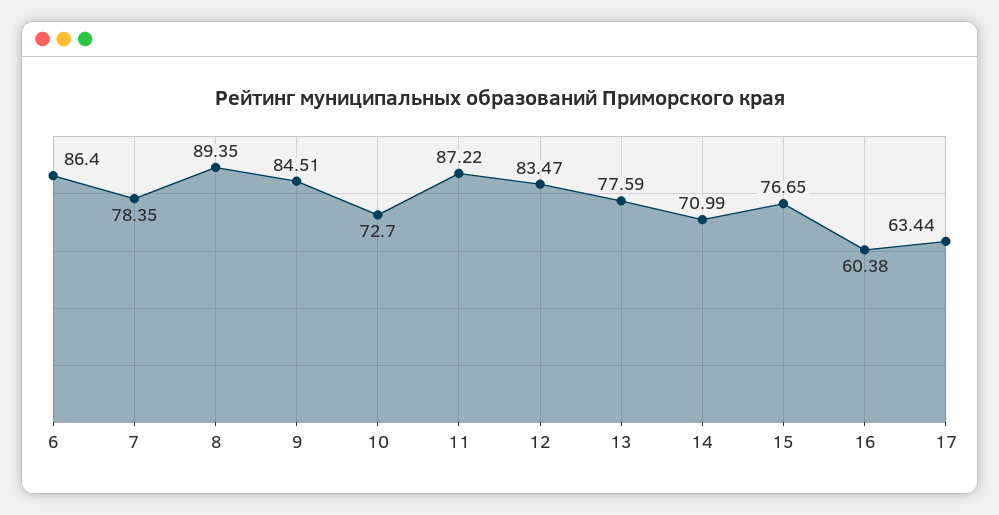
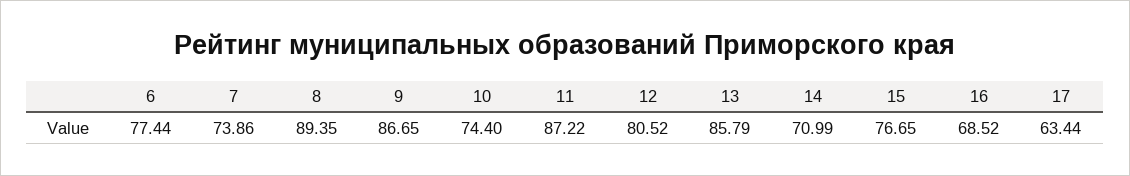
  {
-   "6": 86.4,
+   "6": 77.44,
-   "7": 78.35,
+   "7": 73.86,
    "8": 89.35,
-   "9": 84.51,
+   "9": 86.65,
-   "10": 72.7,
+   "10": 74.4,
    "11": 87.22,
-   "12": 83.47,
+   "12": 80.52,
-   "13": 77.59,
+   "13": 85.79,
    "14": 70.99,
    "15": 76.65,
-   "16": 60.38,
+   "16": 68.52,
    "17": 63.44
  }

